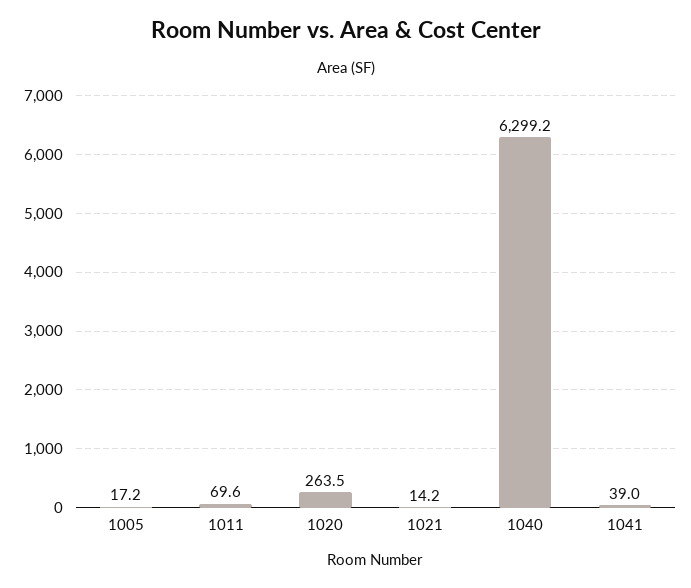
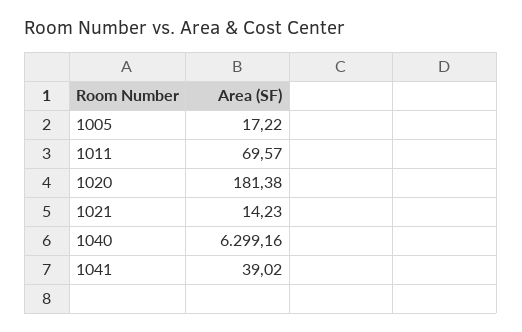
  {
    "1005": 17.22,
    "1011": 69.57,
-   "1020": 263.5,
+   "1020": 181.38,
    "1021": 14.23,
    "1040": 6299.16,
    "1041": 39.02
  }

